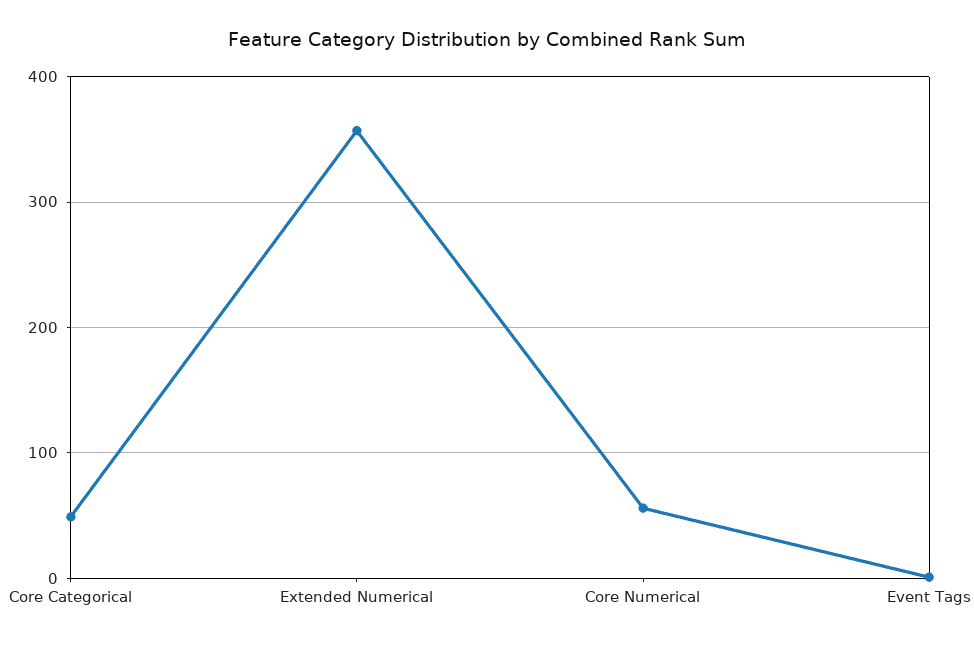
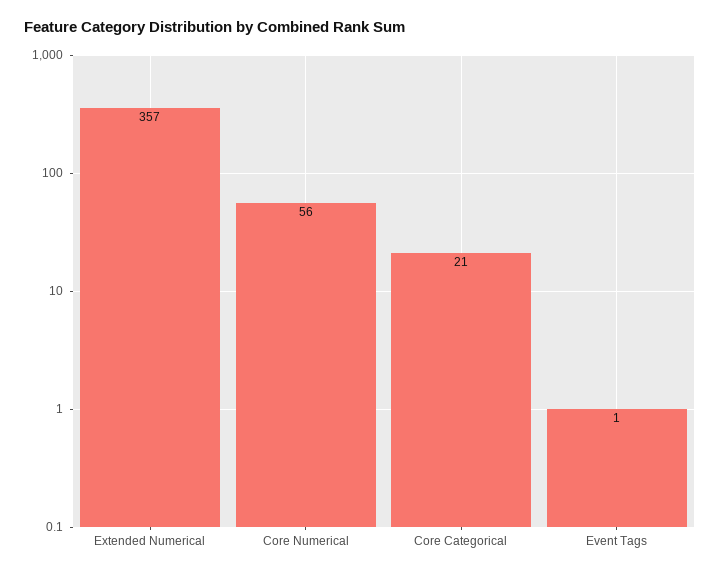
  {
-   "Core Categorical": 50,
+   "Core Categorical": 21,
    "Extended Numerical": 357,
    "Core Numerical": 56,
    "Event Tags": 1
  }

